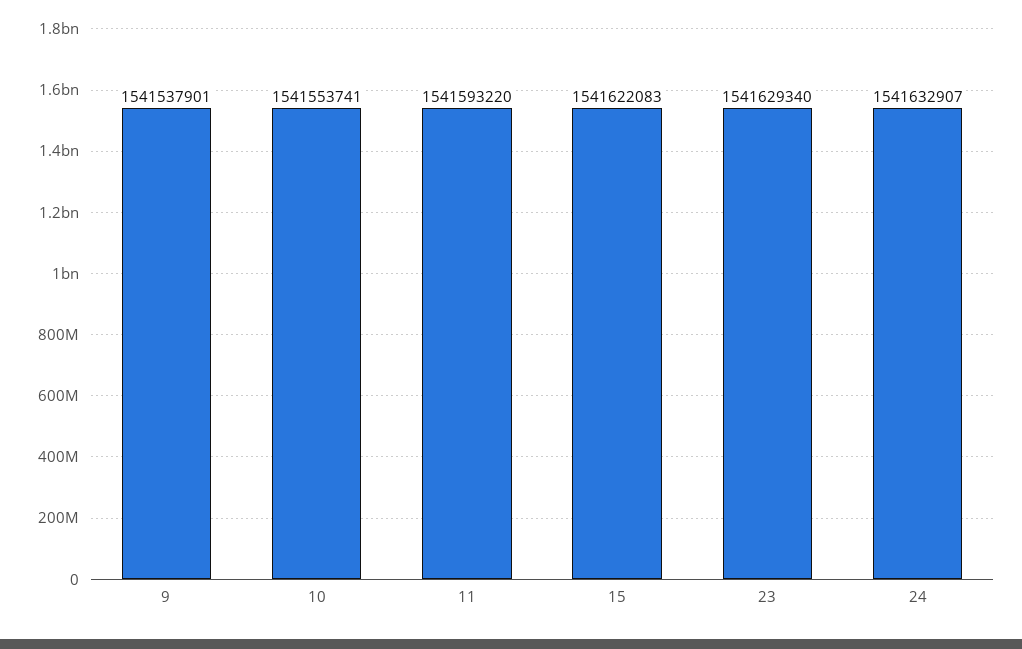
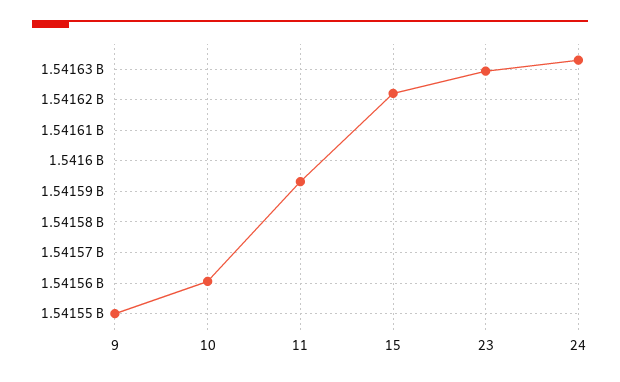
  {
-   "9": 1541537901,
+   "9": 1541550000,
-   "10": 1541553741,
+   "10": 1541560000,
    "11": 1541593220,
    "15": 1541622083,
    "23": 1541629340,
    "24": 1541632907
  }

